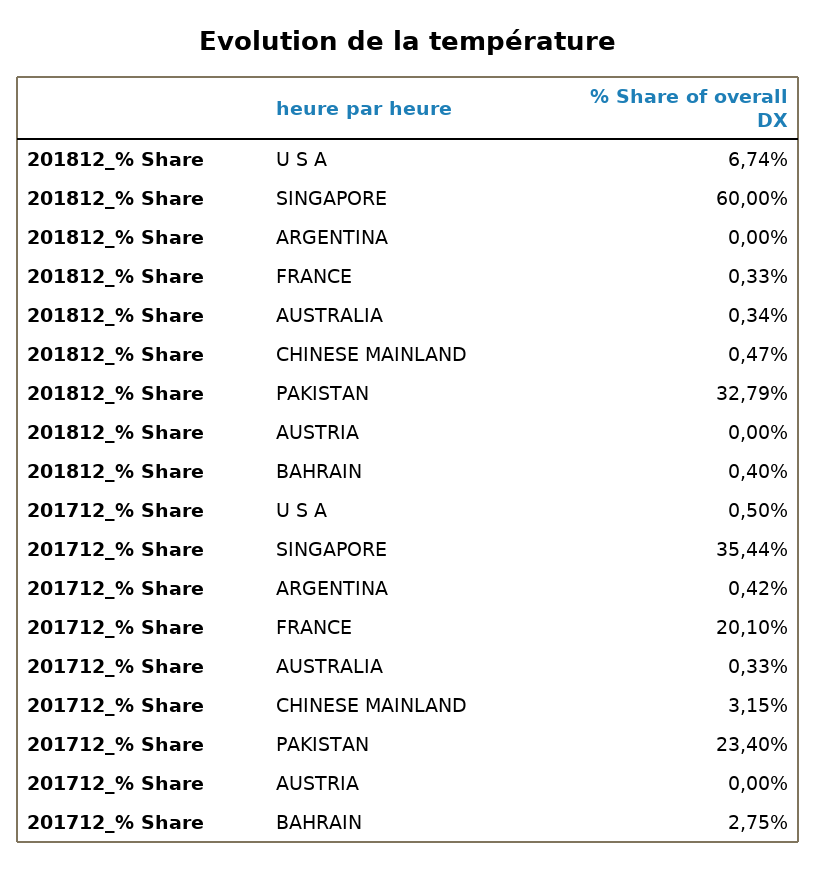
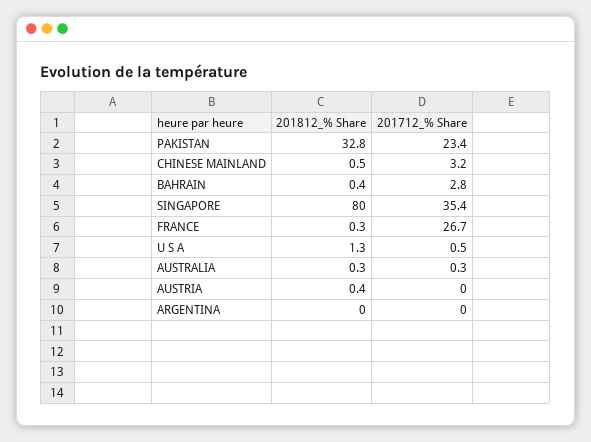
  {
    "201812_% Share": {
-     "U S A": 6.74,
+     "U S A": 1.3,
-     "SINGAPORE": 60,
+     "SINGAPORE": 80,
      "ARGENTINA": 0,
      "FRANCE": 0.33,
      "AUSTRALIA": 0.34,
      "CHINESE MAINLAND": 0.47,
      "PAKISTAN": 32.79,
-     "AUSTRIA": 0,
+     "AUSTRIA": 0.4,
      "BAHRAIN": 0.4
    },
    "201712_% Share": {
      "U S A": 0.5,
      "SINGAPORE": 35.44,
-     "ARGENTINA": 0.42,
+     "ARGENTINA": 0,
-     "FRANCE": 20.1,
+     "FRANCE": 26.7,
      "AUSTRALIA": 0.33,
      "CHINESE MAINLAND": 3.15,
      "PAKISTAN": 23.4,
      "AUSTRIA": 0,
      "BAHRAIN": 2.75
    }
  }

